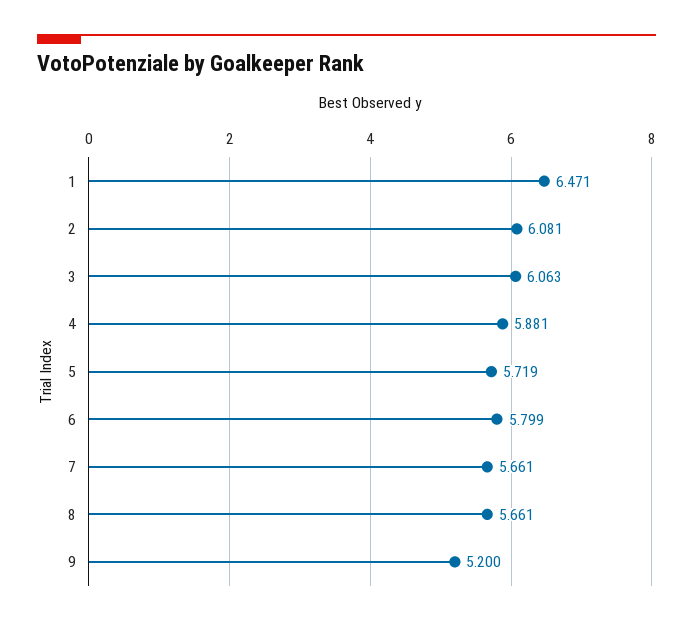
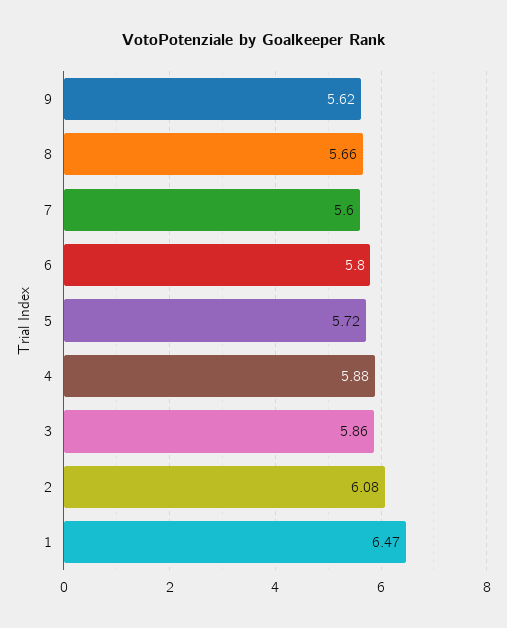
  {
    "1": 6.471,
    "2": 6.081,
-   "3": 6.063,
+   "3": 5.86,
    "4": 5.881,
    "5": 5.719,
    "6": 5.799,
-   "7": 5.661,
+   "7": 5.6,
    "8": 5.661,
-   "9": 5.2
+   "9": 5.62
  }

